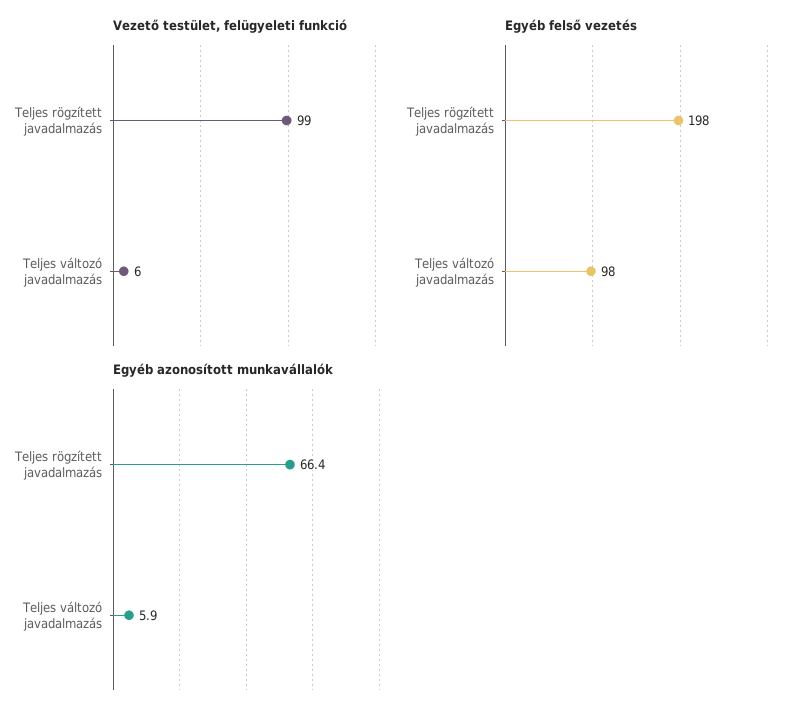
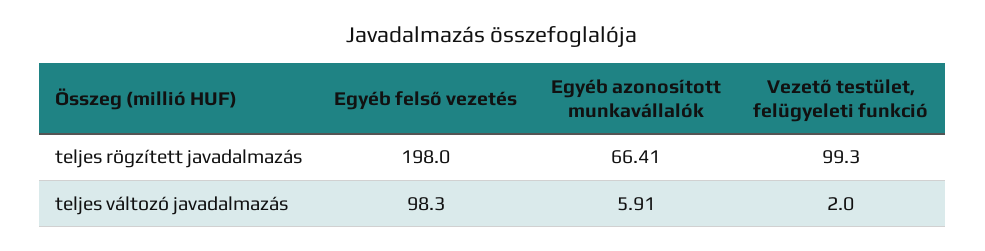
  {
    "Vezető testület, felügyeleti funkció": {
      "Teljes rögzített javadalmazás": 99.3,
-     "Teljes változó javadalmazás": 6
+     "Teljes változó javadalmazás": 2
    },
    "Egyéb felső vezetés": {
      "Teljes rögzített javadalmazás": 198,
      "Teljes változó javadalmazás": 98.3
    },
    "Egyéb azonosított munkavállalók": {
      "Teljes rögzített javadalmazás": 66.41,
      "Teljes változó javadalmazás": 5.91
    }
  }

